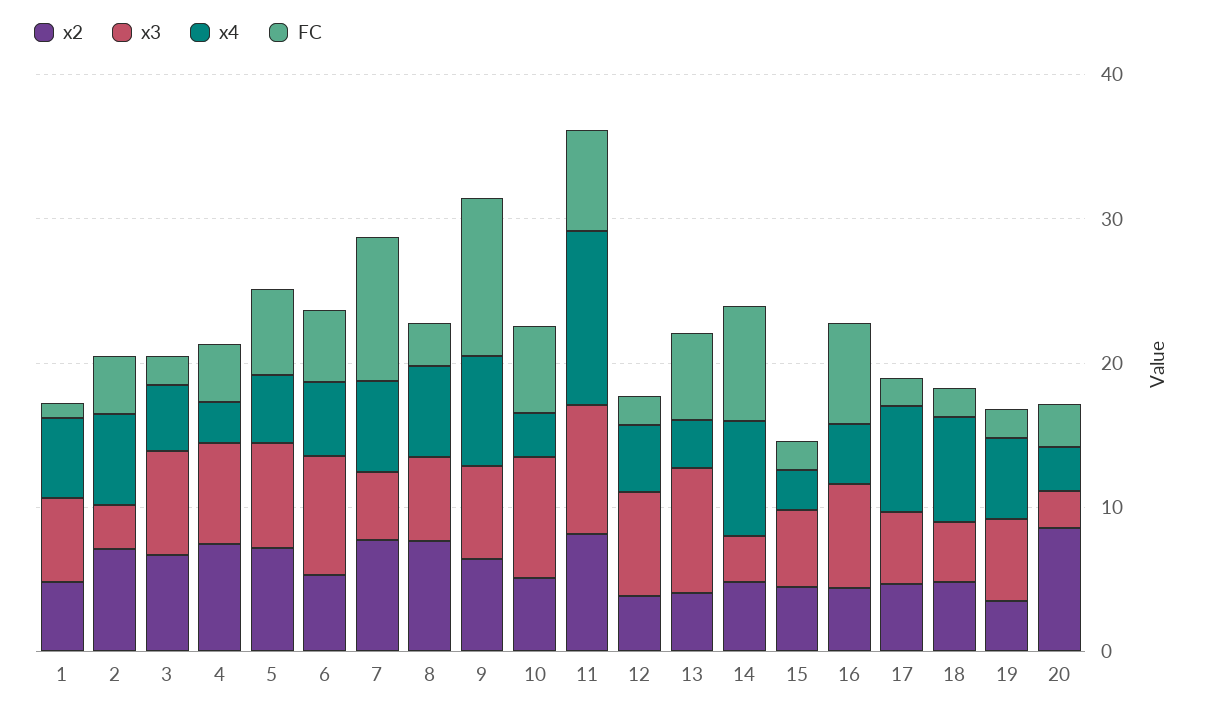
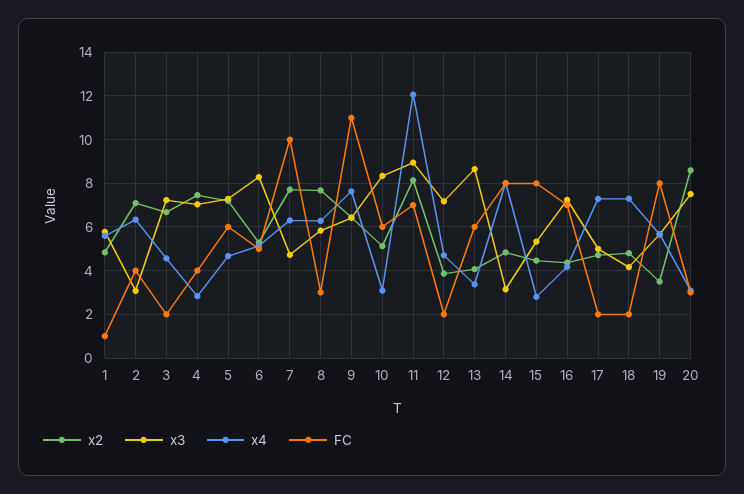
  {
    "x2": {
      "1": 5,
      "2": 7,
      "3": 6.5,
      "4": 7.5,
      "5": 7,
      "6": 5.5,
      "7": 7.5,
      "8": 7.5,
      "9": 6.5,
      "10": 5,
      "11": 8,
      "12": 4,
      "13": 4,
      "14": 5,
      "15": 4.5,
      "16": 4.5,
      "17": 4.5,
      "18": 5,
      "19": 3.5,
      "20": 8.5
    },
    "x3": {
      "1": 6,
      "2": 3,
      "3": 7,
      "4": 7,
      "5": 7.5,
      "6": 8.5,
      "7": 4.5,
      "8": 6,
      "9": 6.5,
      "10": 8.5,
      "11": 9,
      "12": 7,
      "13": 8.5,
      "14": 3,
      "15": 5.5,
      "16": 7,
      "17": 5,
      "18": 4,
      "19": 5.5,
-     "20": 2
+     "20": 7.5
    },
    "x4": {
      "1": 5.5,
      "2": 6.5,
      "3": 4.5,
      "4": 3,
      "5": 4.5,
      "6": 5,
      "7": 6.5,
      "8": 6.5,
      "9": 7.5,
      "10": 3,
      "11": 12,
      "12": 4.5,
      "13": 3.5,
      "14": 8,
      "15": 3,
      "16": 4,
      "17": 7.5,
      "18": 7.5,
      "19": 5.5,
      "20": 3
    },
    "FC": {
      "1": 1,
      "2": 4,
      "3": 2,
      "4": 4,
      "5": 6,
      "6": 5,
      "7": 10,
      "8": 3,
      "9": 11,
      "10": 6,
      "11": 7,
      "12": 2,
      "13": 6,
      "14": 8,
-     "15": 2,
+     "15": 8,
      "16": 7,
      "17": 2,
      "18": 2,
-     "19": 2,
+     "19": 8,
      "20": 3
    }
  }

